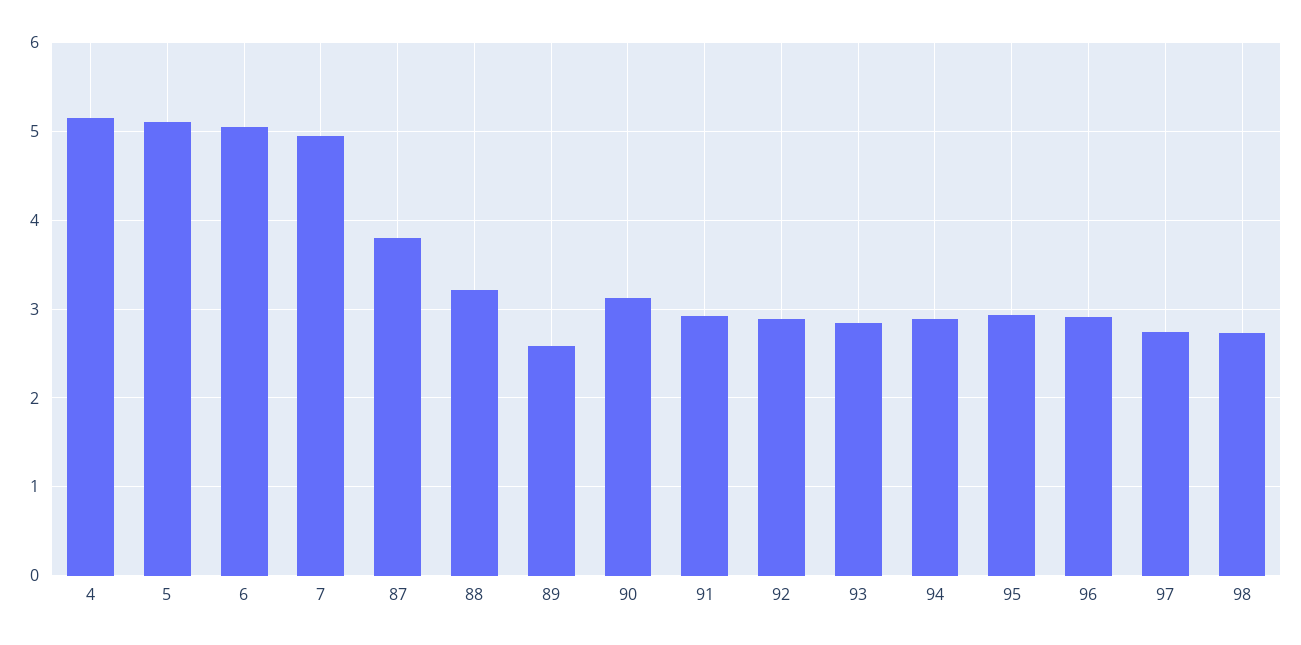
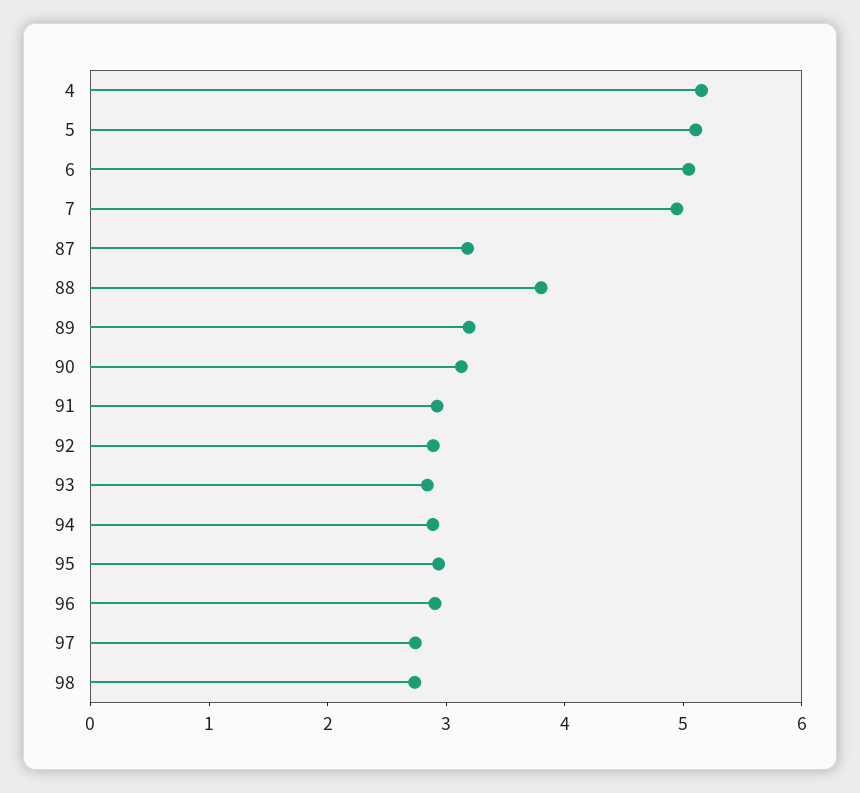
  {
    "4": 5.2,
    "5": 5.1,
    "6": 5,
    "7": 4.9,
-   "87": 3.8,
+   "87": 3.2,
-   "88": 3.2,
+   "88": 3.8,
-   "89": 2.6,
+   "89": 3.2,
    "90": 3.1,
    "91": 2.9,
    "92": 2.9,
    "93": 2.8,
    "94": 2.9,
    "95": 2.9,
    "96": 2.9,
    "97": 2.7,
    "98": 2.7
  }

